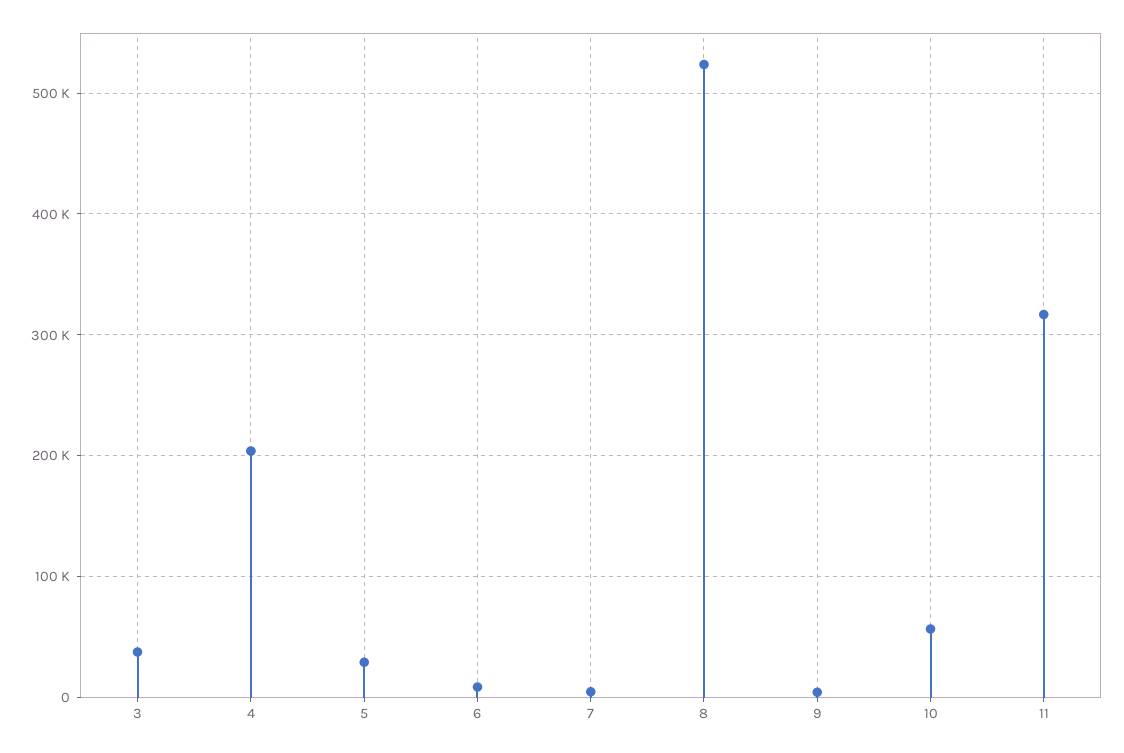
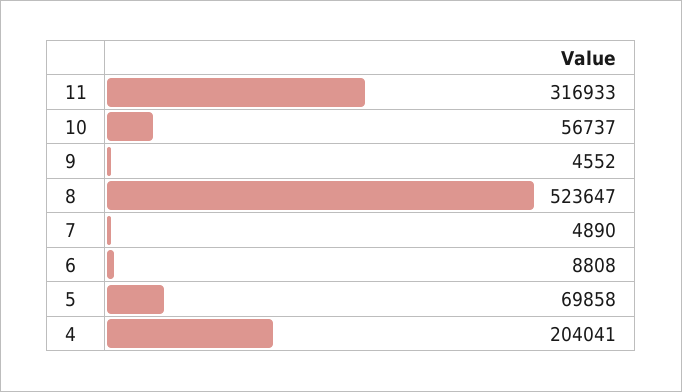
  {
-   "3": 40000,
    "4": 204041,
-   "5": 30000,
+   "5": 69858,
    "6": 8808,
    "7": 4890,
    "8": 523647,
    "9": 4552,
    "10": 56737,
    "11": 316933
  }

